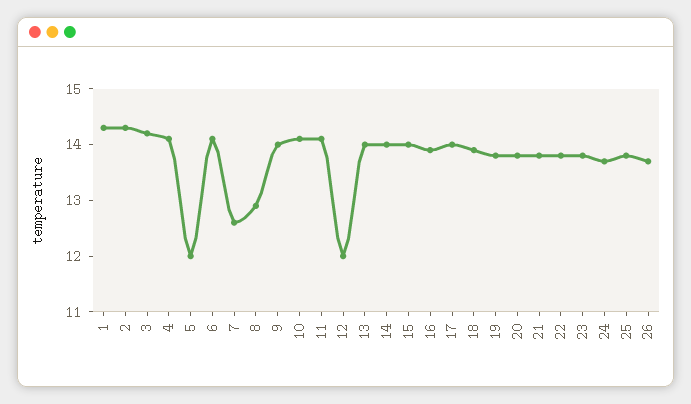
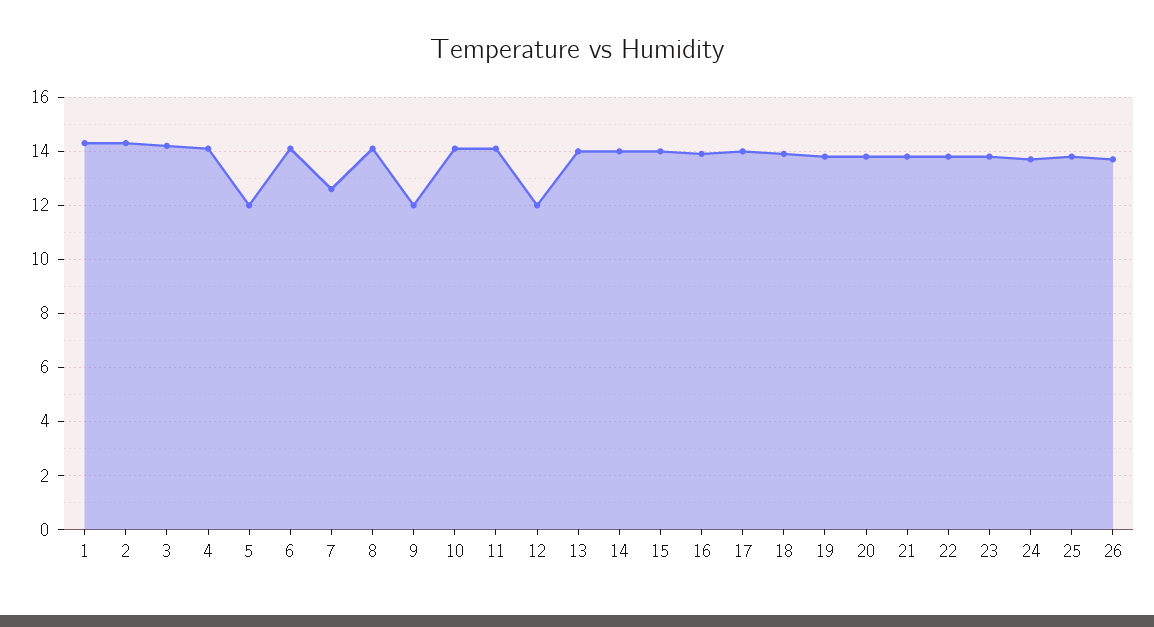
  {
    "1": 14.5,
    "2": 14.5,
    "3": 14,
    "4": 14,
    "5": 12,
    "6": 14,
    "7": 12.5,
-   "8": 13,
+   "8": 14,
-   "9": 14,
+   "9": 12,
    "10": 14,
    "11": 14,
    "12": 12,
    "13": 14,
    "14": 14,
    "15": 14,
    "16": 14,
    "17": 14,
    "18": 14,
    "19": 14,
    "20": 14,
    "21": 14,
    "22": 14,
    "23": 14,
    "24": 13.5,
    "25": 14,
    "26": 13.5
  }

